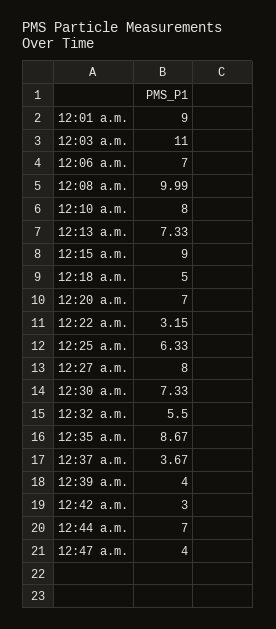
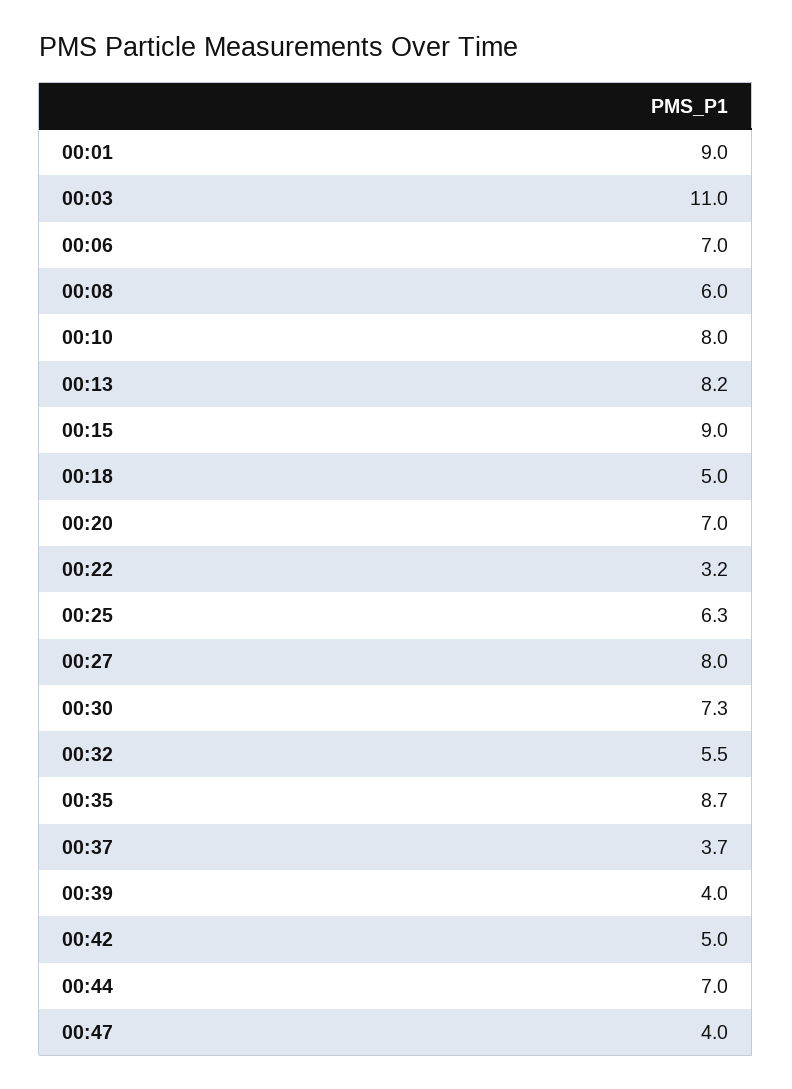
  {
    "12:01 a.m.": 9,
    "12:03 a.m.": 11,
    "12:06 a.m.": 7,
-   "12:08 a.m.": 9.99,
+   "12:08 a.m.": 6,
    "12:10 a.m.": 8,
-   "12:13 a.m.": 7.33,
+   "12:13 a.m.": 8.2,
    "12:15 a.m.": 9,
    "12:18 a.m.": 5,
    "12:20 a.m.": 7,
    "12:22 a.m.": 3.15,
    "12:25 a.m.": 6.33,
    "12:27 a.m.": 8,
    "12:30 a.m.": 7.33,
    "12:32 a.m.": 5.5,
    "12:35 a.m.": 8.67,
    "12:37 a.m.": 3.67,
    "12:39 a.m.": 4,
-   "12:42 a.m.": 3,
+   "12:42 a.m.": 5,
    "12:44 a.m.": 7,
    "12:47 a.m.": 4
  }

